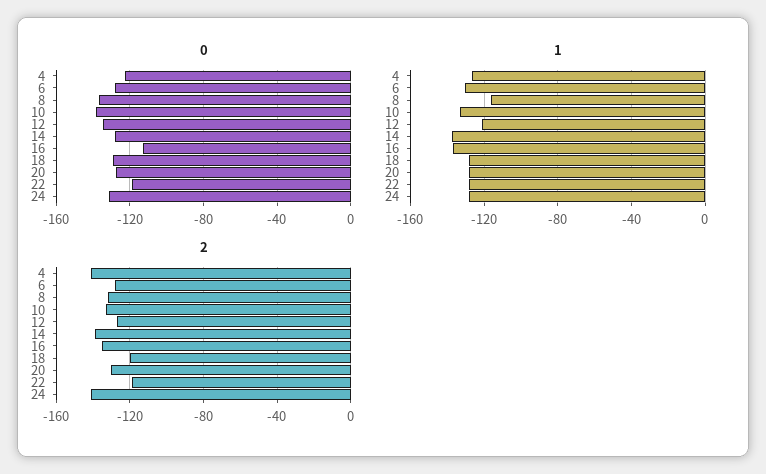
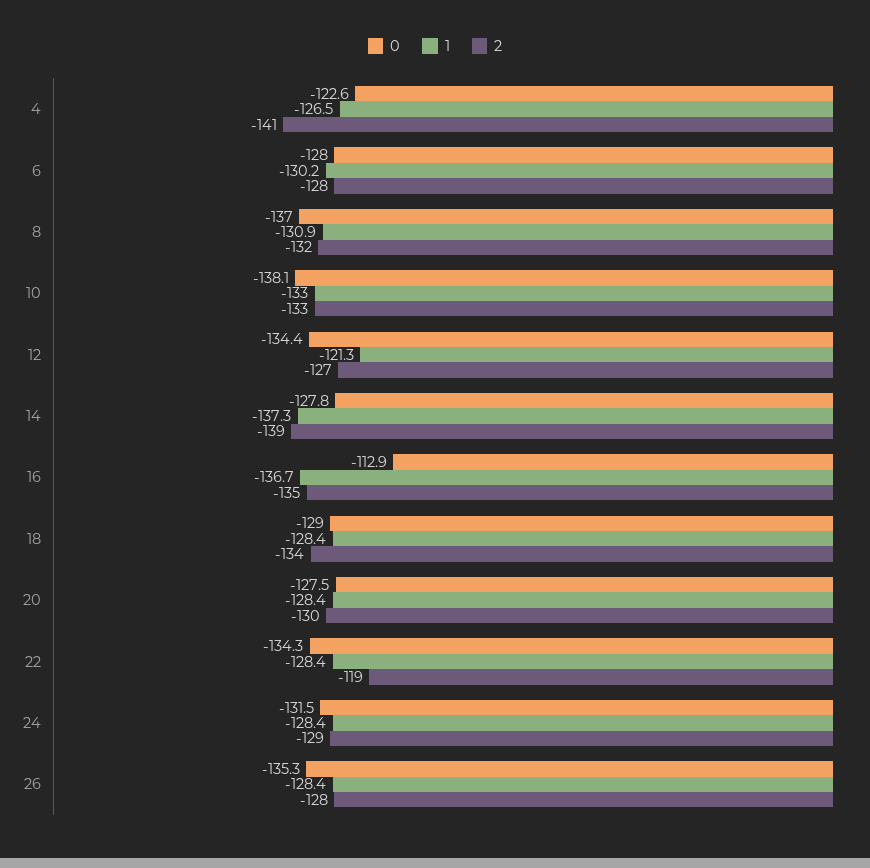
  {
    "0": {
      "4": -122.6,
      "6": -128,
      "8": -137,
      "10": -138.1,
      "12": -134.4,
      "14": -127.8,
      "16": -112.9,
      "18": -129,
      "20": -127.5,
-     "22": -120,
+     "22": -134.3,
-     "24": -131.5
+     "24": -131.5,
+     "26": -135.3
    },
    "1": {
      "4": -126.5,
      "6": -130.2,
-     "8": -115,
+     "8": -130.9,
      "10": -133,
      "12": -121.3,
      "14": -137.3,
      "16": -136.7,
      "18": -128.4,
      "20": -128.4,
      "22": -128.4,
-     "24": -128.4
+     "24": -128.4,
+     "26": -128.4
    },
    "2": {
      "4": -141,
      "6": -128,
      "8": -132,
      "10": -133,
      "12": -127,
      "14": -139,
      "16": -135,
-     "18": -120,
+     "18": -134,
      "20": -130,
      "22": -119,
-     "24": -140
+     "24": -129,
+     "26": -128
    }
  }

